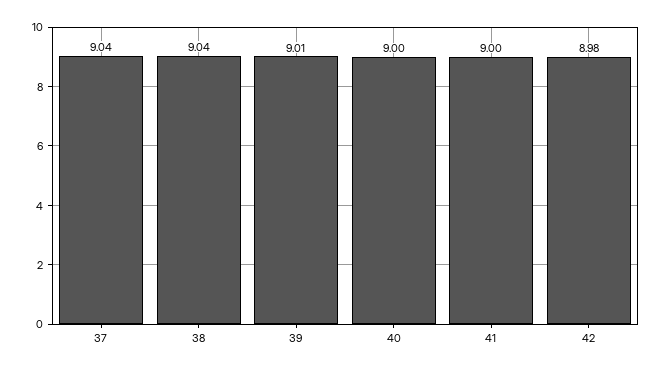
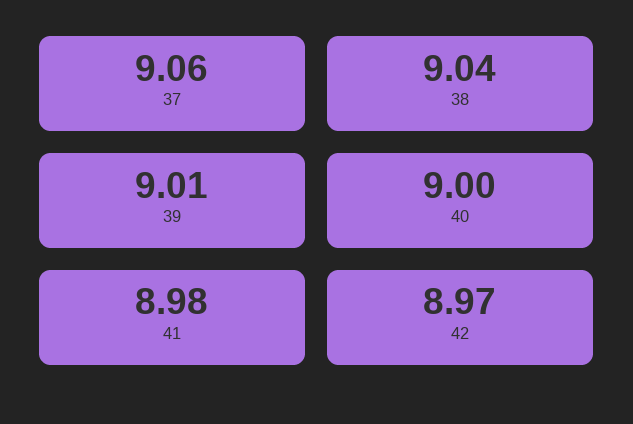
  {
-   "37": 9.04,
+   "37": 9.06,
    "38": 9.04,
    "39": 9.01,
    "40": 9,
-   "41": 9,
+   "41": 8.98,
-   "42": 8.98
+   "42": 8.97
  }

